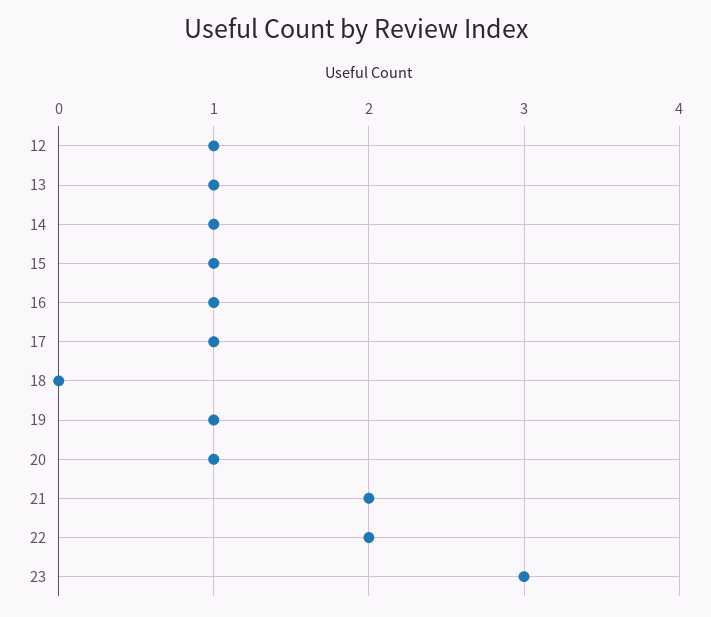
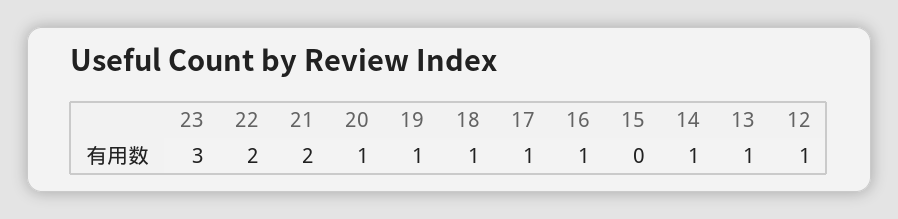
  {
    "12": 1,
    "13": 1,
    "14": 1,
-   "15": 1,
+   "15": 0,
    "16": 1,
    "17": 1,
-   "18": 0,
+   "18": 1,
    "19": 1,
    "20": 1,
    "21": 2,
    "22": 2,
    "23": 3
  }

